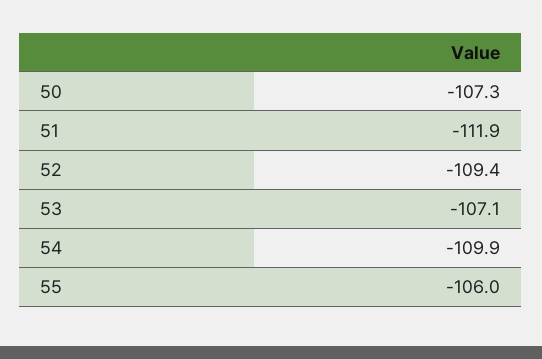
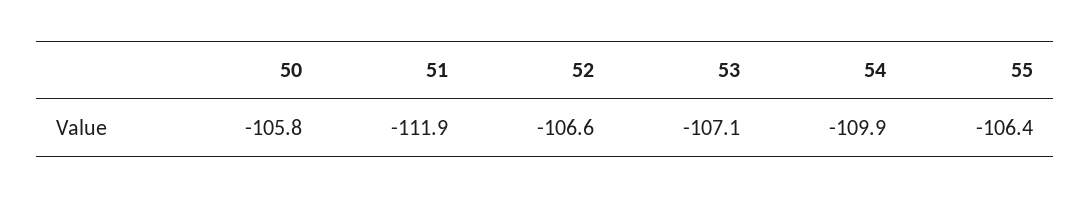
  {
-   "50": -107.3,
+   "50": -105.8,
    "51": -111.9,
-   "52": -109.4,
+   "52": -106.6,
    "53": -107.1,
    "54": -109.9,
-   "55": -106
+   "55": -106.4
  }

